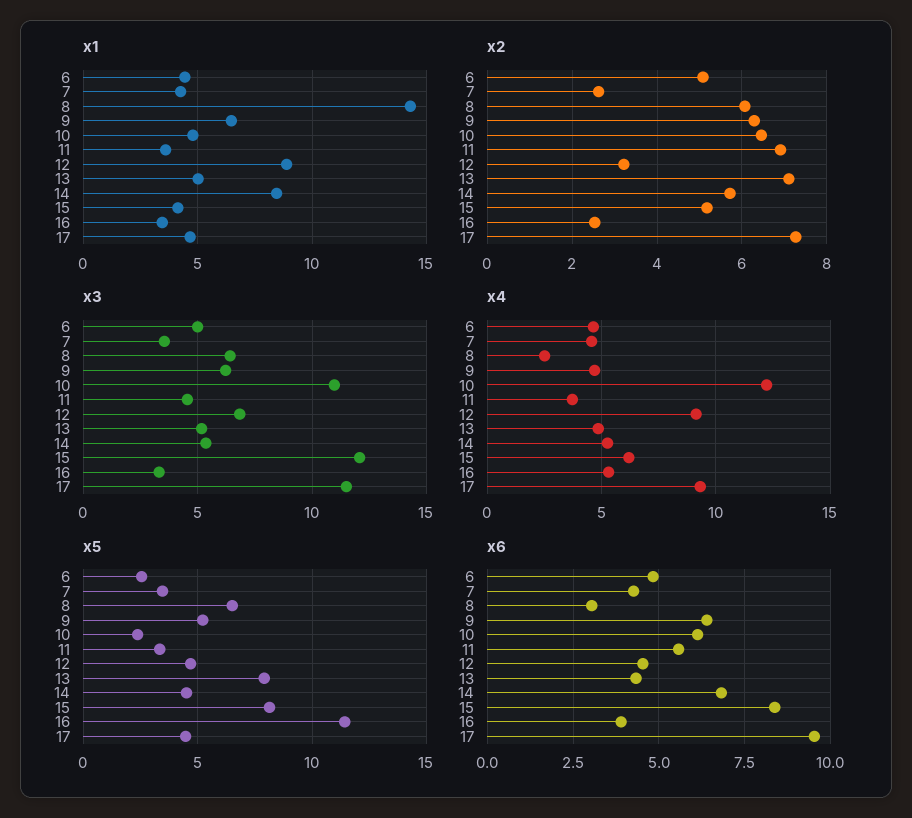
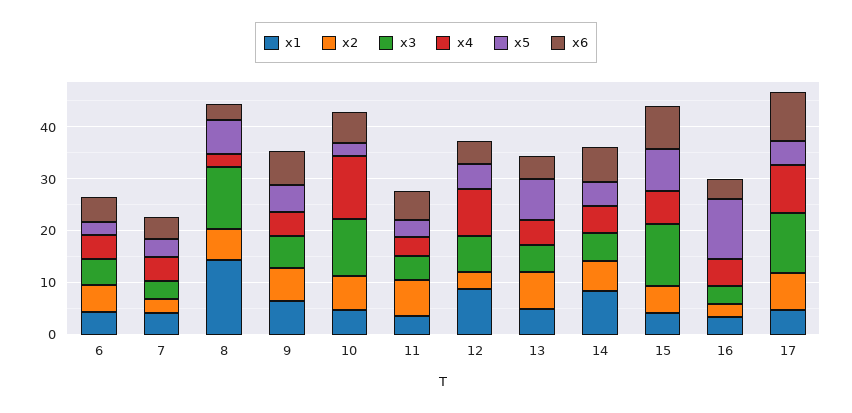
  {
    "x1": {
      "6": 4.5,
      "7": 4.5,
      "8": 14.5,
      "9": 6.5,
      "10": 5,
      "11": 3.5,
      "12": 9,
      "13": 5,
      "14": 8.5,
      "15": 4,
      "16": 3.5,
      "17": 4.5
    },
    "x2": {
      "6": 5,
      "7": 2.6,
      "8": 6,
      "9": 6.2,
      "10": 6.4,
      "11": 7,
      "12": 3.2,
      "13": 7.2,
      "14": 5.8,
      "15": 5.2,
      "16": 2.6,
      "17": 7.2
    },
    "x3": {
      "6": 5,
      "7": 3.5,
-     "8": 6.5,
+     "8": 12,
      "9": 6,
      "10": 11,
      "11": 4.5,
      "12": 7,
      "13": 5,
      "14": 5.5,
      "15": 12,
      "16": 3.5,
      "17": 11.5
    },
    "x4": {
      "6": 4.5,
      "7": 4.5,
      "8": 2.5,
      "9": 4.5,
      "10": 12,
      "11": 3.5,
      "12": 9,
      "13": 5,
      "14": 5.5,
      "15": 6,
      "16": 5.5,
      "17": 9.5
    },
    "x5": {
      "6": 2.5,
      "7": 3.5,
      "8": 6.5,
      "9": 5,
      "10": 2.5,
      "11": 3.5,
      "12": 4.5,
      "13": 8,
      "14": 4.5,
      "15": 8,
      "16": 11.5,
      "17": 4.5
    },
    "x6": {
      "6": 4.75,
      "7": 4.25,
      "8": 3,
      "9": 6.5,
      "10": 6.25,
      "11": 5.5,
      "12": 4.5,
      "13": 4.25,
      "14": 6.75,
      "15": 8.5,
      "16": 4,
      "17": 9.5
    }
  }

